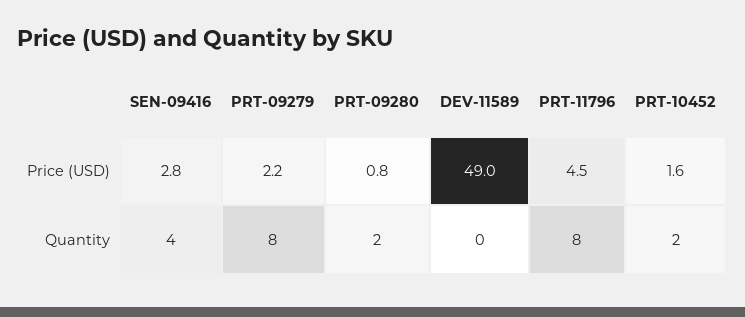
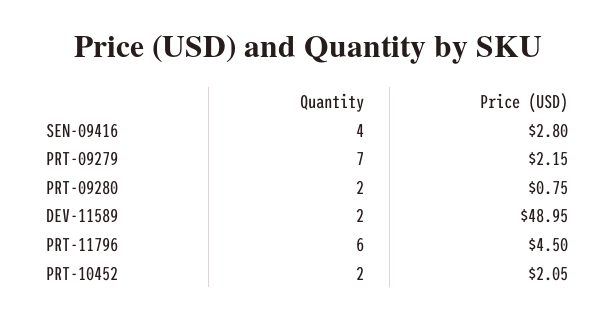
  {
    "SEN-09416": {
      "Price (USD)": 2.8,
      "Quantity": 4
    },
    "PRT-09279": {
      "Price (USD)": 2.15,
-     "Quantity": 8
+     "Quantity": 7
    },
    "PRT-09280": {
      "Price (USD)": 0.75,
      "Quantity": 2
    },
    "DEV-11589": {
      "Price (USD)": 48.95,
-     "Quantity": 0
+     "Quantity": 2
    },
    "PRT-11796": {
      "Price (USD)": 4.5,
-     "Quantity": 8
+     "Quantity": 6
    },
    "PRT-10452": {
-     "Price (USD)": 1.6,
+     "Price (USD)": 2.05,
      "Quantity": 2
    }
  }

